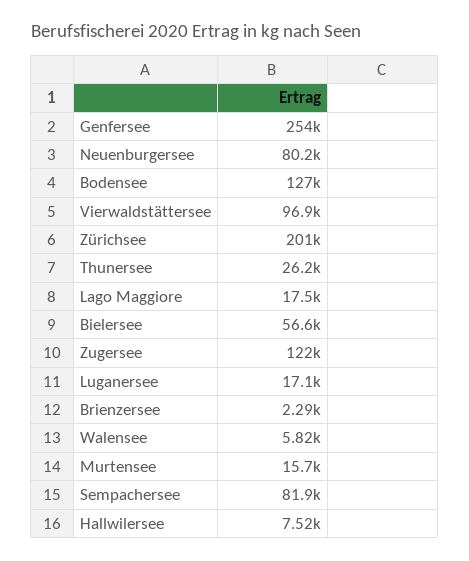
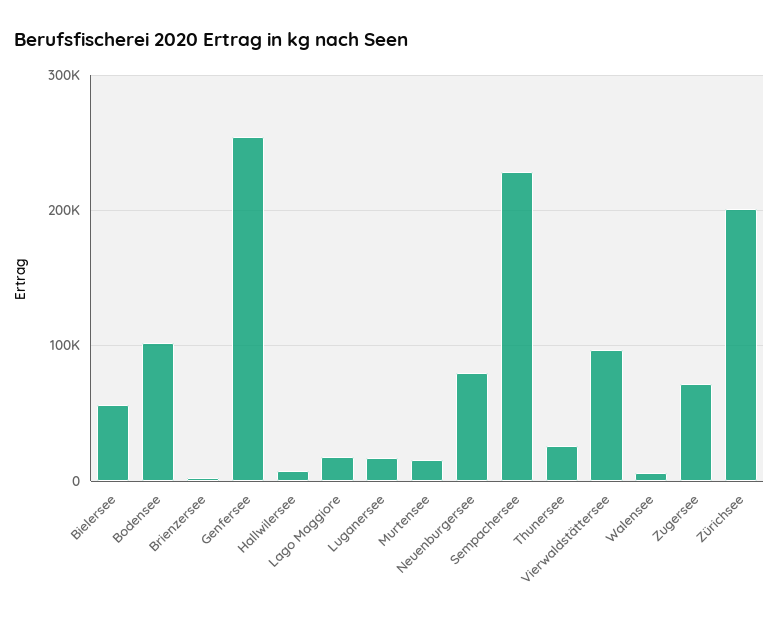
  {
    "Genfersee": 254000,
    "Neuenburgersee": 80200,
-   "Bodensee": 127000,
+   "Bodensee": 100000,
    "Vierwaldstättersee": 96900,
    "Zürichsee": 201000,
    "Thunersee": 26200,
    "Lago Maggiore": 17500,
    "Bielersee": 56600,
-   "Zugersee": 122000,
+   "Zugersee": 70000,
    "Luganersee": 17100,
    "Brienzersee": 2290,
    "Walensee": 5820,
    "Murtensee": 15700,
-   "Sempachersee": 81900,
+   "Sempachersee": 230000,
    "Hallwilersee": 7520
  }

